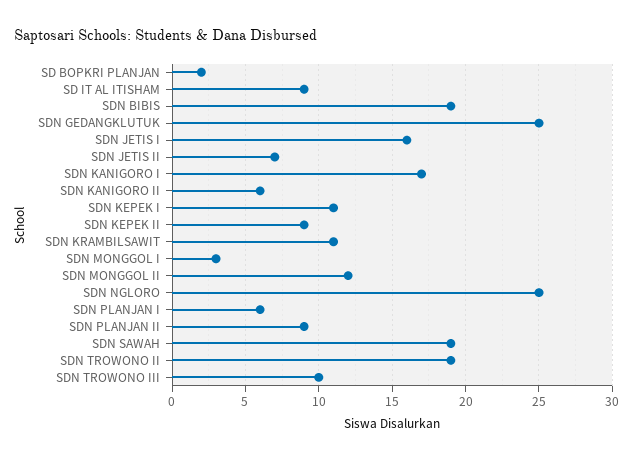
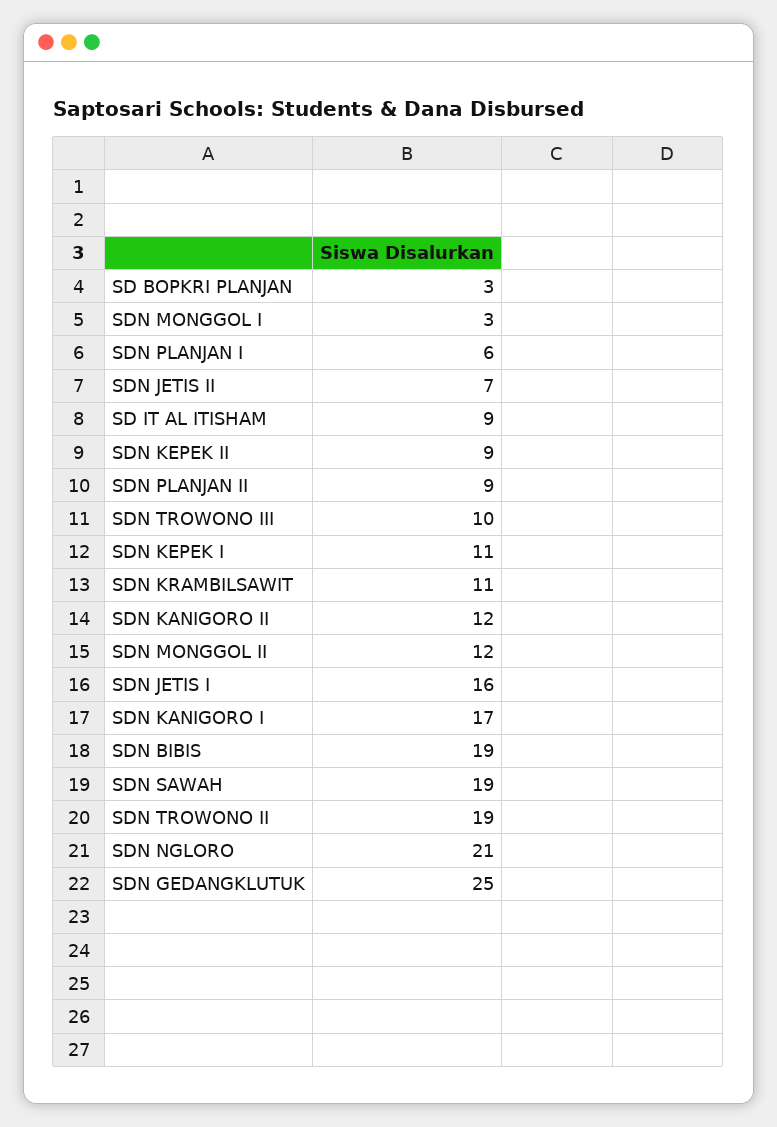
  {
-   "SD BOPKRI PLANJAN": 2,
+   "SD BOPKRI PLANJAN": 3,
    "SD IT AL ITISHAM": 9,
    "SDN BIBIS": 19,
    "SDN GEDANGKLUTUK": 25,
    "SDN JETIS I": 16,
    "SDN JETIS II": 7,
    "SDN KANIGORO I": 17,
-   "SDN KANIGORO II": 6,
+   "SDN KANIGORO II": 12,
    "SDN KEPEK I": 11,
    "SDN KEPEK II": 9,
    "SDN KRAMBILSAWIT": 11,
    "SDN MONGGOL I": 3,
    "SDN MONGGOL II": 12,
-   "SDN NGLORO": 25,
+   "SDN NGLORO": 21,
    "SDN PLANJAN I": 6,
    "SDN PLANJAN II": 9,
    "SDN SAWAH": 19,
    "SDN TROWONO II": 19,
    "SDN TROWONO III": 10
  }

